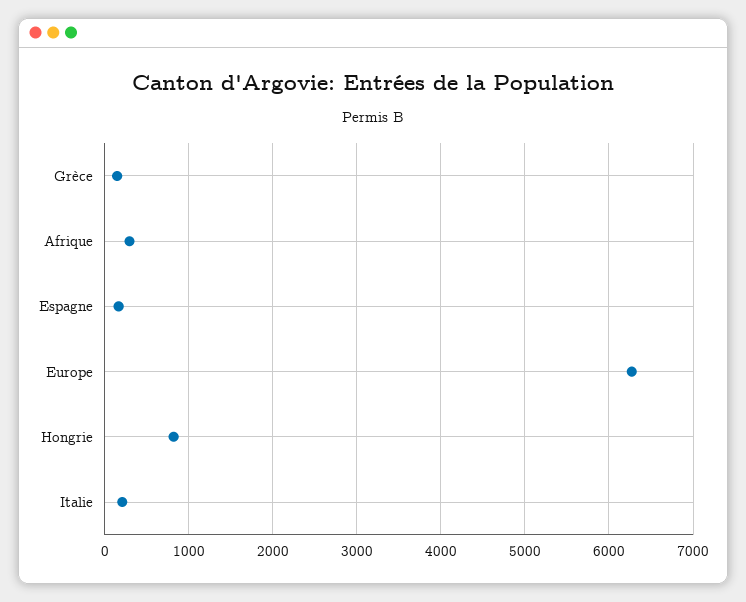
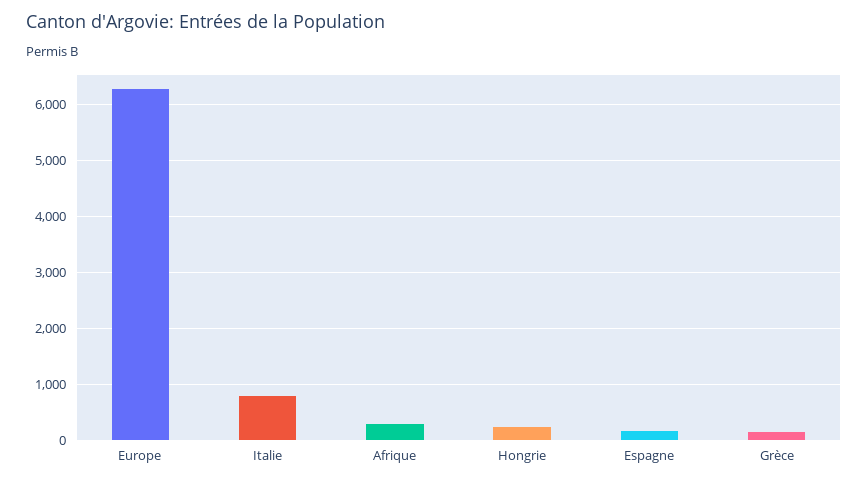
  {
    "Grèce": 100,
    "Afrique": 300,
    "Espagne": 200,
    "Europe": 6300,
-   "Hongrie": 800,
+   "Hongrie": 200,
-   "Italie": 200
+   "Italie": 800
  }

